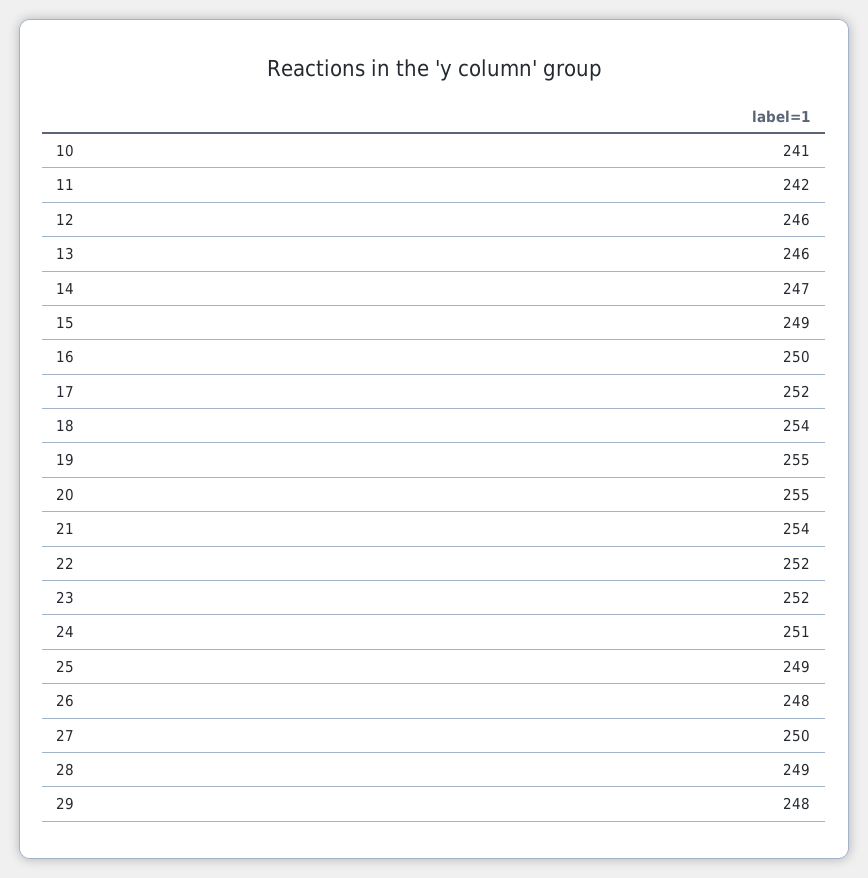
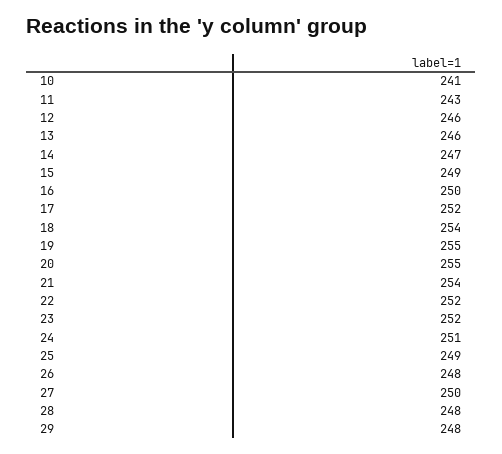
  {
    "10": 241,
-   "11": 242,
+   "11": 243,
    "12": 246,
    "13": 246,
    "14": 247,
    "15": 249,
    "16": 250,
    "17": 252,
    "18": 254,
    "19": 255,
    "20": 255,
    "21": 254,
    "22": 252,
    "23": 252,
    "24": 251,
    "25": 249,
    "26": 248,
    "27": 250,
-   "28": 249,
+   "28": 248,
    "29": 248
  }

